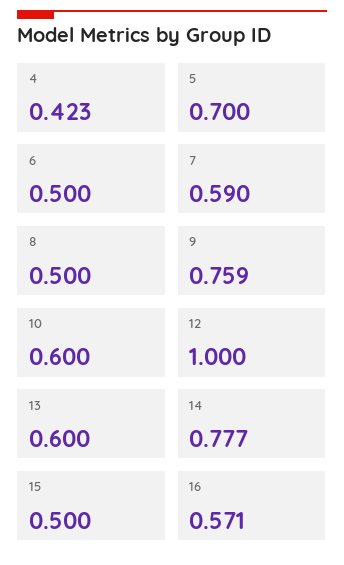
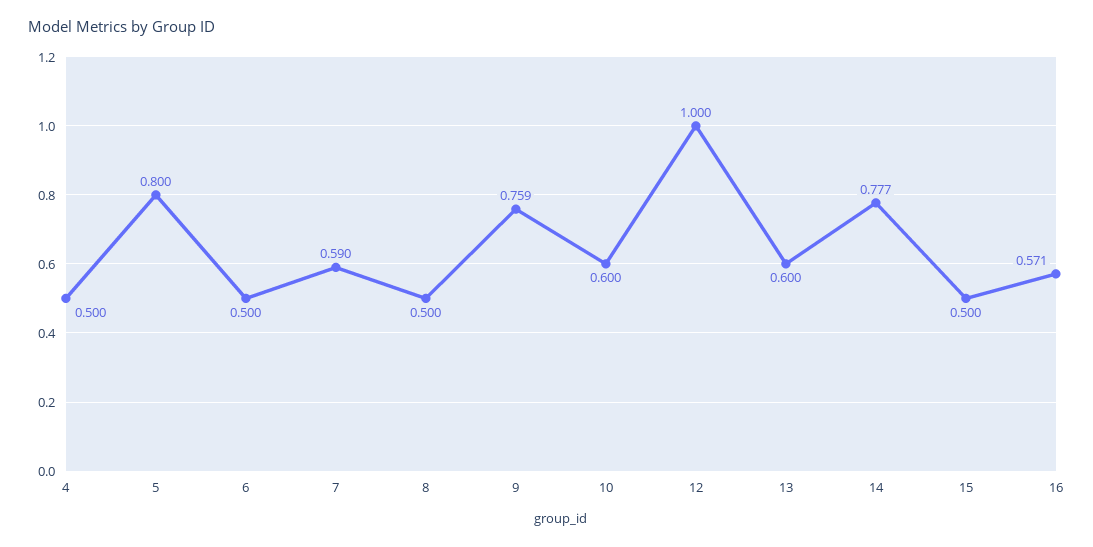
  {
-   "4": 0.423,
+   "4": 0.5,
-   "5": 0.7,
+   "5": 0.8,
    "6": 0.5,
    "7": 0.59,
    "8": 0.5,
    "9": 0.759,
    "10": 0.6,
    "12": 1,
    "13": 0.6,
    "14": 0.777,
    "15": 0.5,
    "16": 0.571
  }

